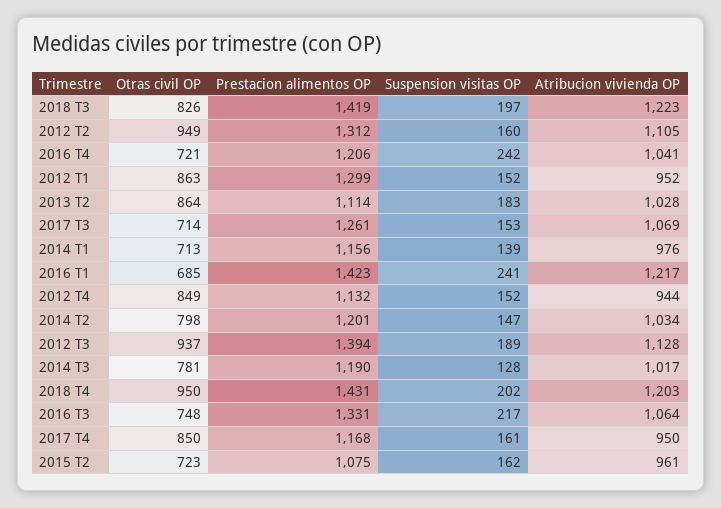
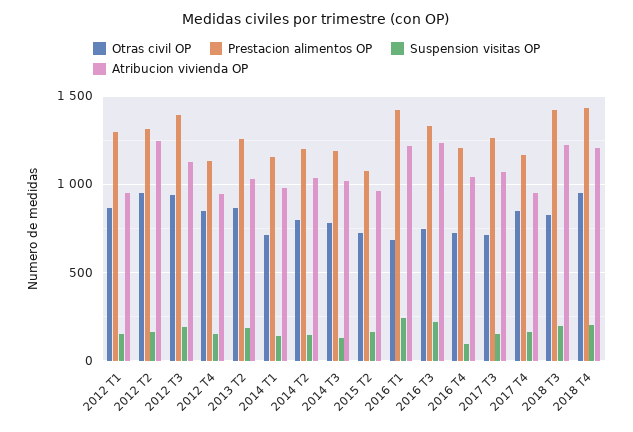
  {
    "Otras civil OP": {
      "2018 T3": 826,
      "2012 T2": 949,
      "2016 T4": 721,
      "2012 T1": 863,
      "2013 T2": 864,
      "2017 T3": 714,
      "2014 T1": 713,
      "2016 T1": 685,
      "2012 T4": 849,
      "2014 T2": 798,
      "2012 T3": 937,
      "2014 T3": 781,
      "2018 T4": 950,
      "2016 T3": 748,
      "2017 T4": 850,
      "2015 T2": 723
    },
    "Prestacion alimentos OP": {
      "2018 T3": 1419,
      "2012 T2": 1312,
      "2016 T4": 1206,
      "2012 T1": 1299,
-     "2013 T2": 1114,
+     "2013 T2": 1250,
      "2017 T3": 1261,
      "2014 T1": 1156,
      "2016 T1": 1423,
      "2012 T4": 1132,
      "2014 T2": 1201,
      "2012 T3": 1394,
      "2014 T3": 1190,
      "2018 T4": 1431,
      "2016 T3": 1331,
      "2017 T4": 1168,
      "2015 T2": 1075
    },
    "Suspension visitas OP": {
      "2018 T3": 197,
      "2012 T2": 160,
-     "2016 T4": 242,
+     "2016 T4": 100,
      "2012 T1": 152,
      "2013 T2": 183,
      "2017 T3": 153,
      "2014 T1": 139,
      "2016 T1": 241,
      "2012 T4": 152,
      "2014 T2": 147,
      "2012 T3": 189,
      "2014 T3": 128,
      "2018 T4": 202,
      "2016 T3": 217,
      "2017 T4": 161,
      "2015 T2": 162
    },
    "Atribucion vivienda OP": {
      "2018 T3": 1223,
-     "2012 T2": 1105,
+     "2012 T2": 1250,
      "2016 T4": 1041,
      "2012 T1": 952,
      "2013 T2": 1028,
      "2017 T3": 1069,
      "2014 T1": 976,
      "2016 T1": 1217,
      "2012 T4": 944,
      "2014 T2": 1034,
      "2012 T3": 1128,
      "2014 T3": 1017,
      "2018 T4": 1203,
-     "2016 T3": 1064,
+     "2016 T3": 1250,
      "2017 T4": 950,
      "2015 T2": 961
    }
  }

